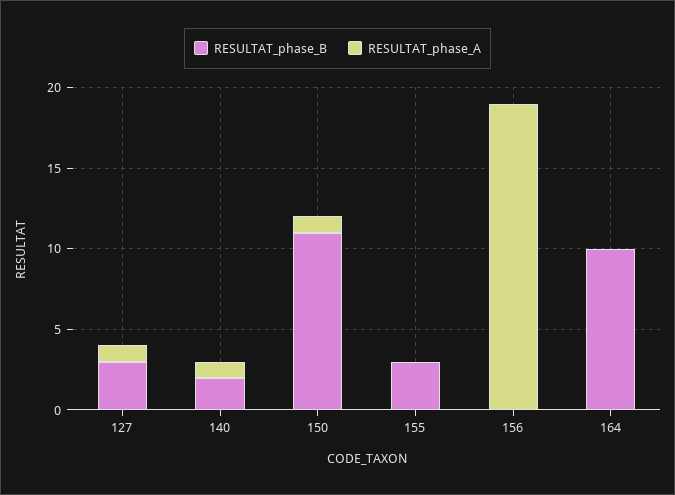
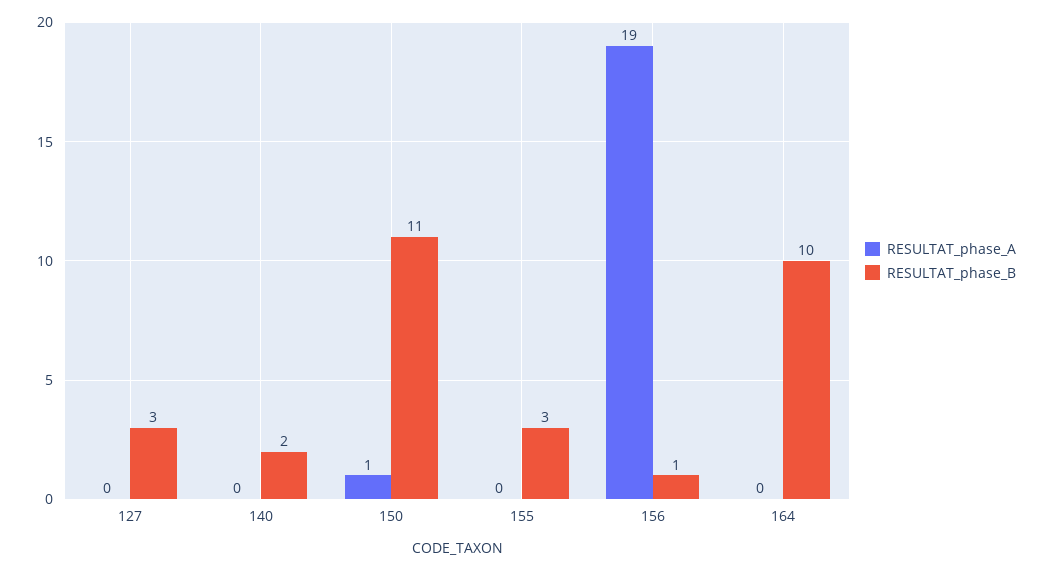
  {
    "RESULTAT_phase_B": {
      "127": 3,
      "140": 2,
      "150": 11,
      "155": 3,
-     "156": 0,
+     "156": 1,
      "164": 10
    },
    "RESULTAT_phase_A": {
-     "127": 1,
+     "127": 0,
-     "140": 1,
+     "140": 0,
      "150": 1,
      "155": 0,
      "156": 19,
      "164": 0
    }
  }

